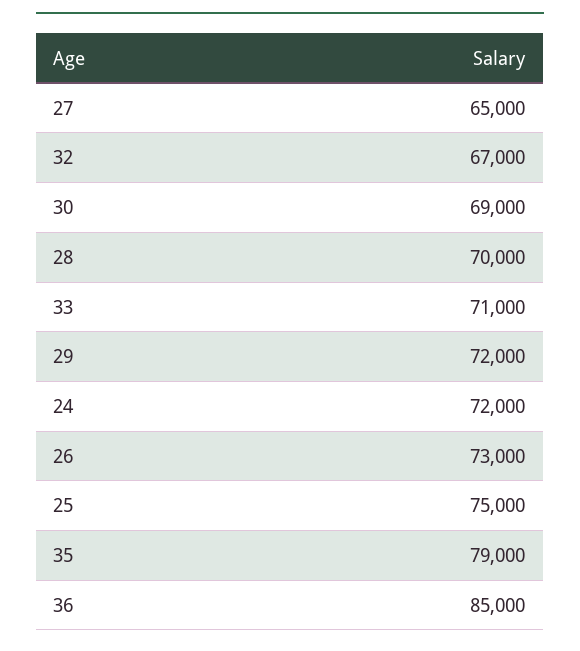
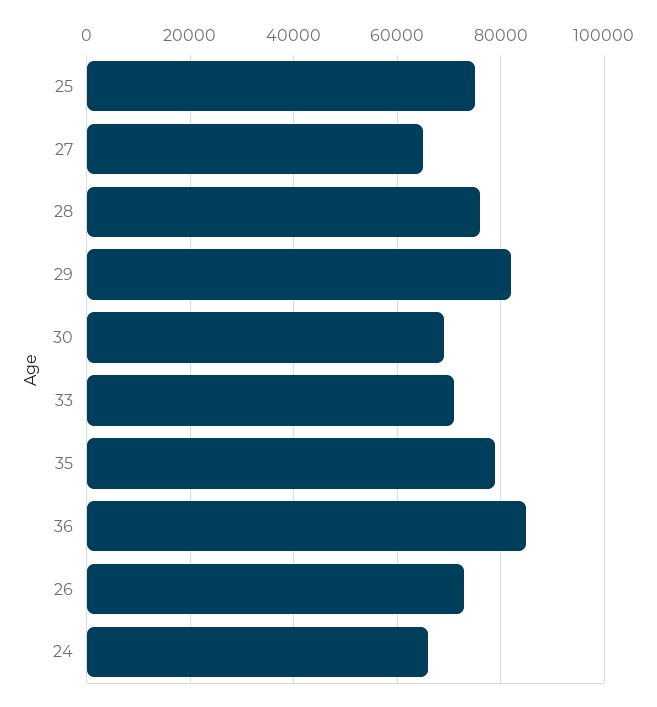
  {
    "27": 65000,
-   "32": 67000,
    "30": 69000,
-   "28": 70000,
+   "28": 76000,
    "33": 71000,
-   "29": 72000,
+   "29": 82000,
-   "24": 72000,
+   "24": 66000,
    "26": 73000,
    "25": 75000,
    "35": 79000,
    "36": 85000
  }

